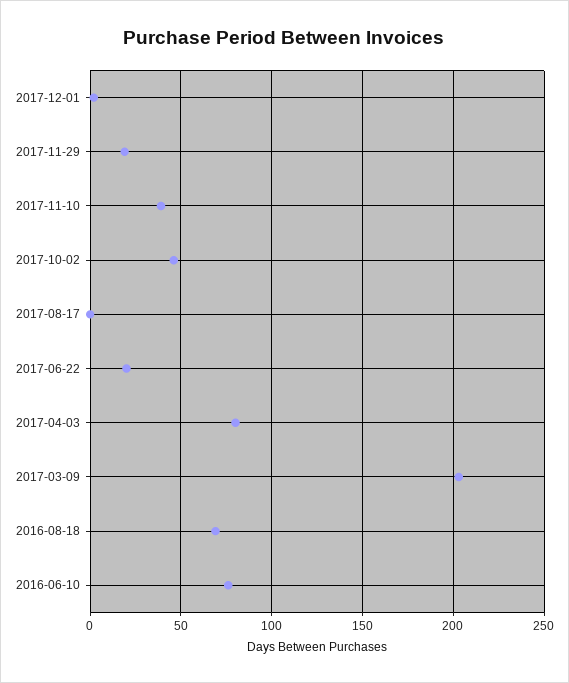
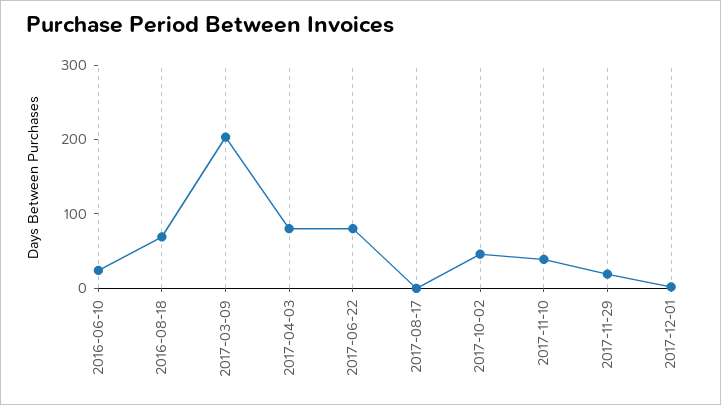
  {
    "2017-12-01": 0,
    "2017-11-29": 20,
    "2017-11-10": 40,
    "2017-10-02": 45,
    "2017-08-17": 0,
-   "2017-06-22": 20,
+   "2017-06-22": 80,
    "2017-04-03": 80,
    "2017-03-09": 205,
    "2016-08-18": 70,
-   "2016-06-10": 75
+   "2016-06-10": 20
  }

